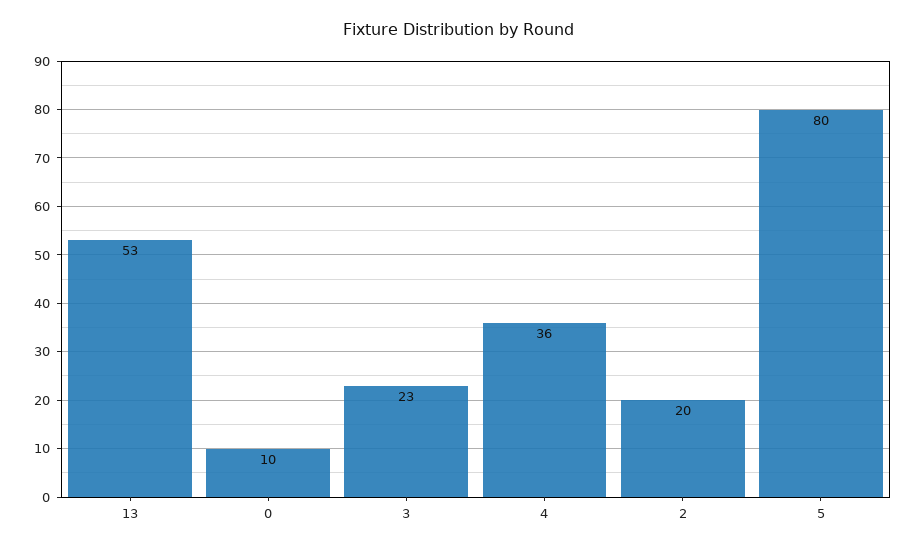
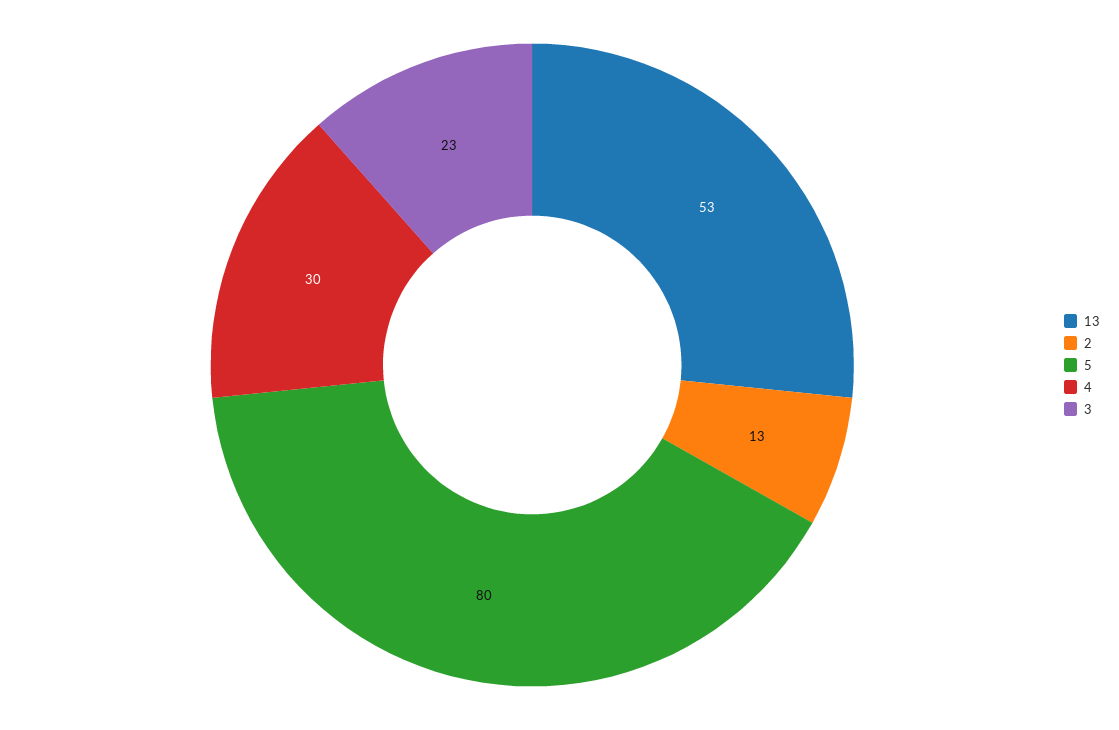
  {
    "13": 53,
-   "0": 10,
    "3": 23,
-   "4": 36,
+   "4": 30,
-   "2": 20,
+   "2": 13,
    "5": 80
  }

